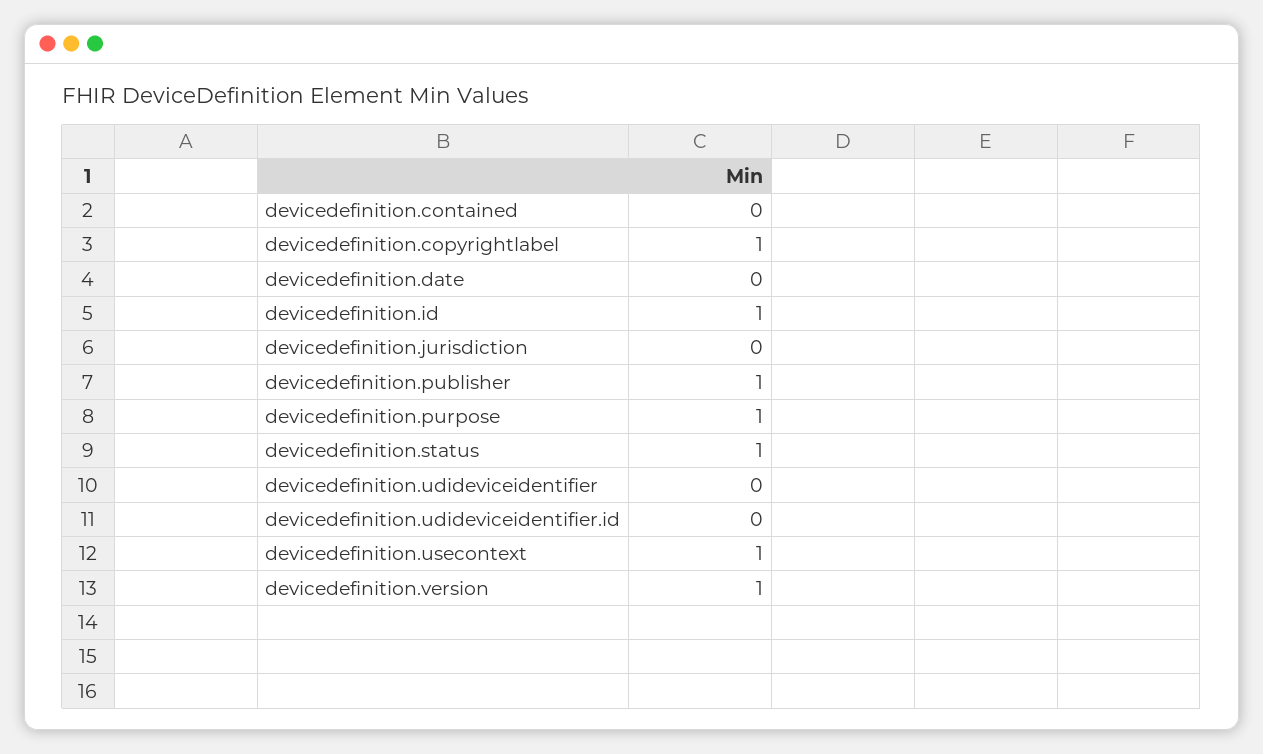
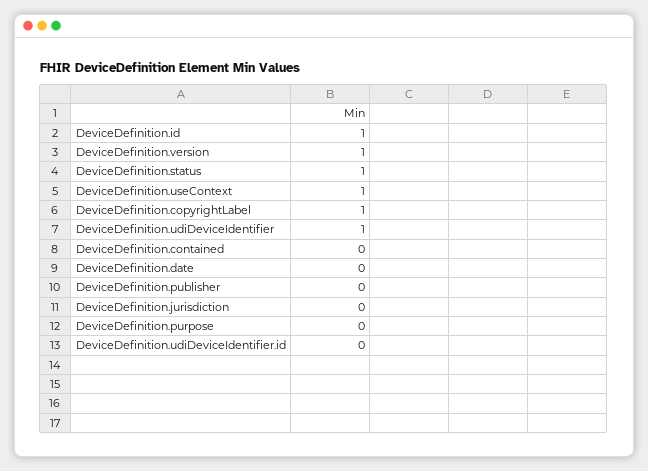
  {
    "devicedefinition.contained": 0,
    "devicedefinition.copyrightlabel": 1,
    "devicedefinition.date": 0,
    "devicedefinition.id": 1,
    "devicedefinition.jurisdiction": 0,
-   "devicedefinition.publisher": 1,
+   "devicedefinition.publisher": 0,
-   "devicedefinition.purpose": 1,
+   "devicedefinition.purpose": 0,
    "devicedefinition.status": 1,
-   "devicedefinition.udideviceidentifier": 0,
+   "devicedefinition.udideviceidentifier": 1,
    "devicedefinition.udideviceidentifier.id": 0,
    "devicedefinition.usecontext": 1,
    "devicedefinition.version": 1
  }

